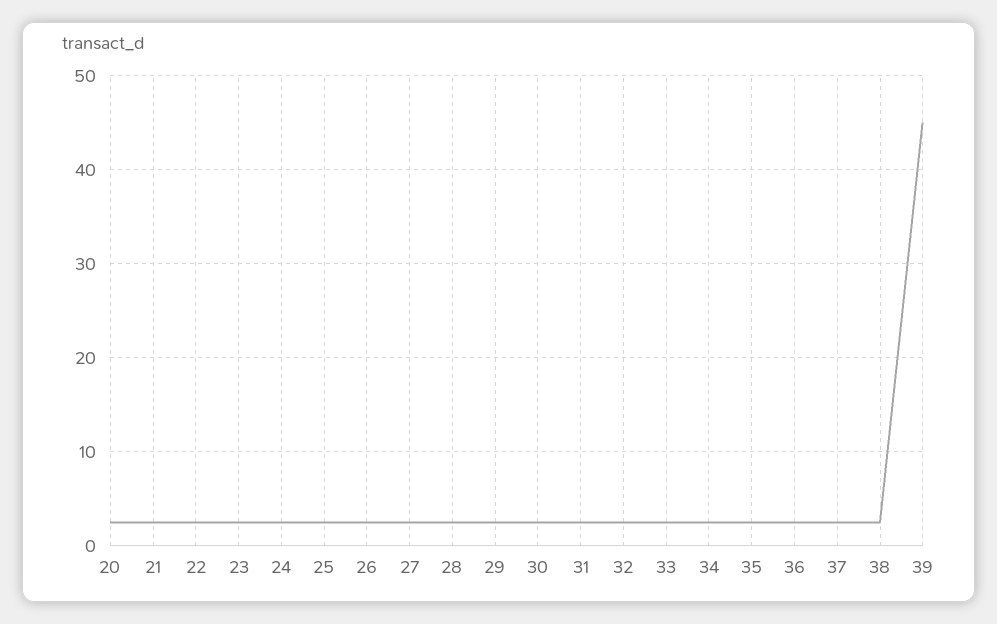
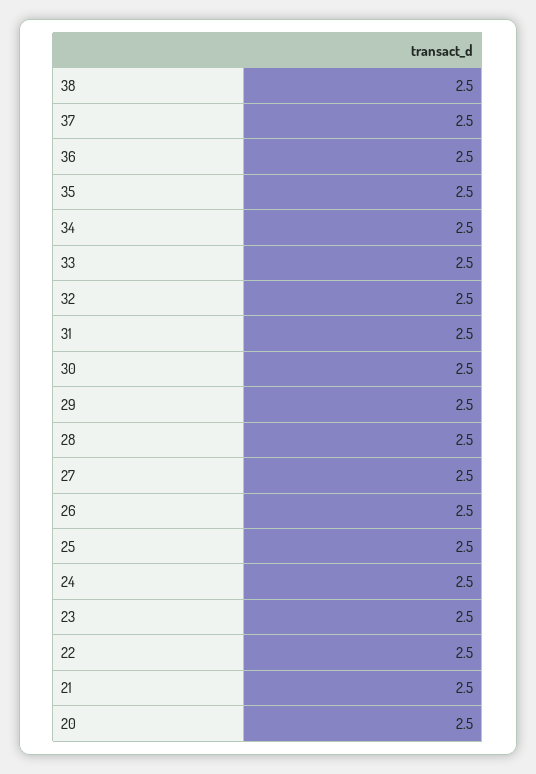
  {
    "20": 2.5,
    "21": 2.5,
    "22": 2.5,
    "23": 2.5,
    "24": 2.5,
    "25": 2.5,
    "26": 2.5,
    "27": 2.5,
    "28": 2.5,
    "29": 2.5,
    "30": 2.5,
    "31": 2.5,
    "32": 2.5,
    "33": 2.5,
    "34": 2.5,
    "35": 2.5,
    "36": 2.5,
    "37": 2.5,
-   "38": 2.5,
+   "38": 2.5
-   "39": 45
  }

